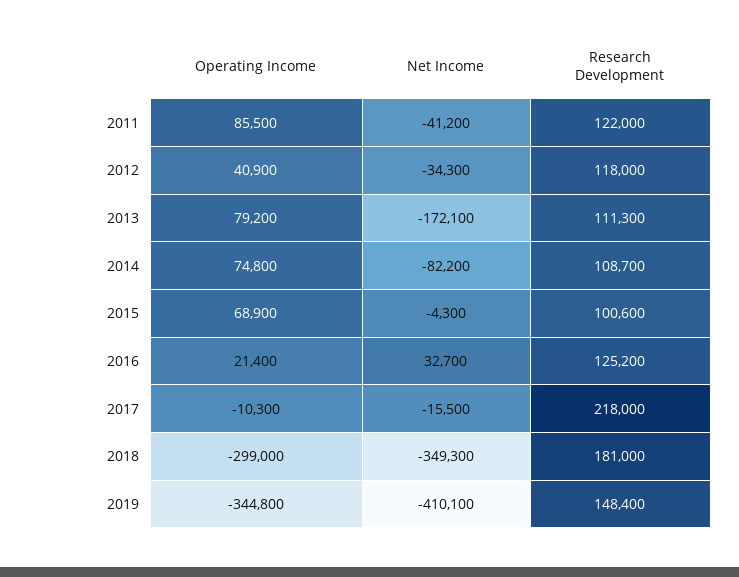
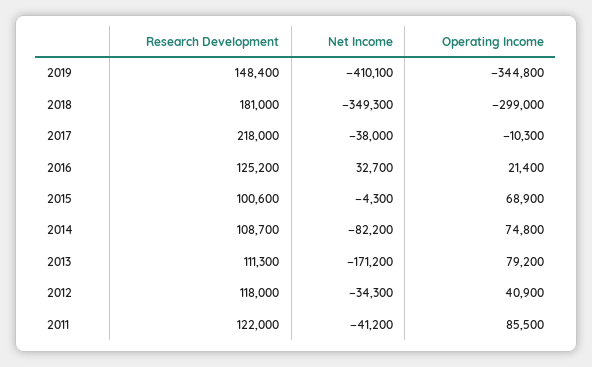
  {
    "Operating Income": {
      "2011": 85500,
      "2012": 40900,
      "2013": 79200,
      "2014": 74800,
      "2015": 68900,
      "2016": 21400,
      "2017": -10300,
      "2018": -299000,
      "2019": -344800
    },
    "Net Income": {
      "2011": -41200,
      "2012": -34300,
-     "2013": -172100,
+     "2013": -171200,
      "2014": -82200,
      "2015": -4300,
      "2016": 32700,
-     "2017": -15500,
+     "2017": -38000,
      "2018": -349300,
      "2019": -410100
    },
    "Research Development": {
      "2011": 122000,
      "2012": 118000,
      "2013": 111300,
      "2014": 108700,
      "2015": 100600,
      "2016": 125200,
      "2017": 218000,
      "2018": 181000,
      "2019": 148400
    }
  }

